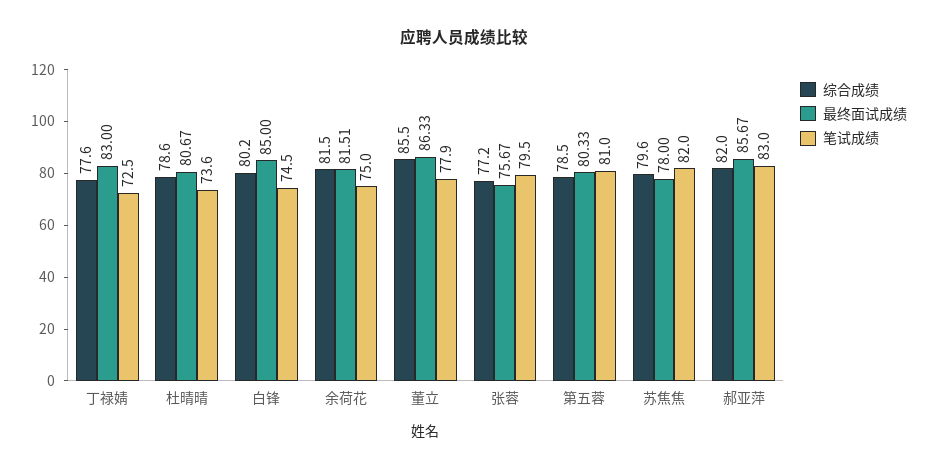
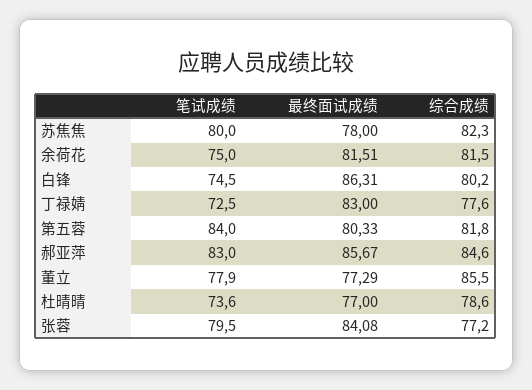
  {
    "综合成绩": {
      "丁禄婧": 77.6,
      "杜晴晴": 78.6,
      "白锋": 80.2,
      "余荷花": 81.5,
      "董立": 85.5,
      "张蓉": 77.2,
-     "第五蓉": 78.5,
+     "第五蓉": 81.8,
-     "苏焦焦": 79.6,
+     "苏焦焦": 82.3,
-     "郝亚萍": 82
+     "郝亚萍": 84.6
    },
    "最终面试成绩": {
      "丁禄婧": 83,
-     "杜晴晴": 80.67,
+     "杜晴晴": 77,
-     "白锋": 85,
+     "白锋": 86.31,
      "余荷花": 81.51,
-     "董立": 86.33,
+     "董立": 77.29,
-     "张蓉": 75.67,
+     "张蓉": 84.08,
      "第五蓉": 80.33,
      "苏焦焦": 78,
      "郝亚萍": 85.67
    },
    "笔试成绩": {
      "丁禄婧": 72.5,
      "杜晴晴": 73.6,
      "白锋": 74.5,
      "余荷花": 75,
      "董立": 77.9,
      "张蓉": 79.5,
-     "第五蓉": 81,
+     "第五蓉": 84,
-     "苏焦焦": 82,
+     "苏焦焦": 80,
      "郝亚萍": 83
    }
  }

